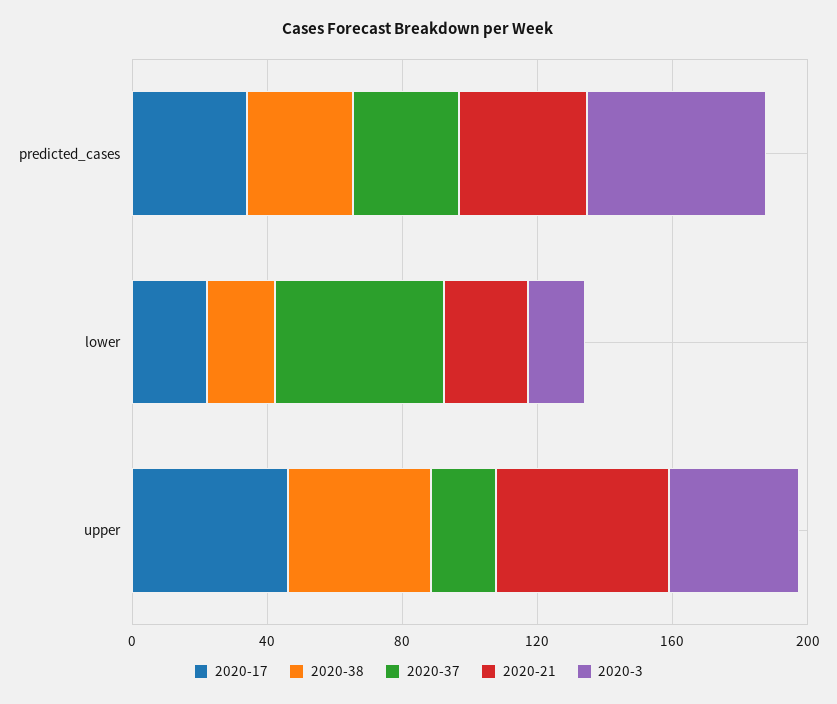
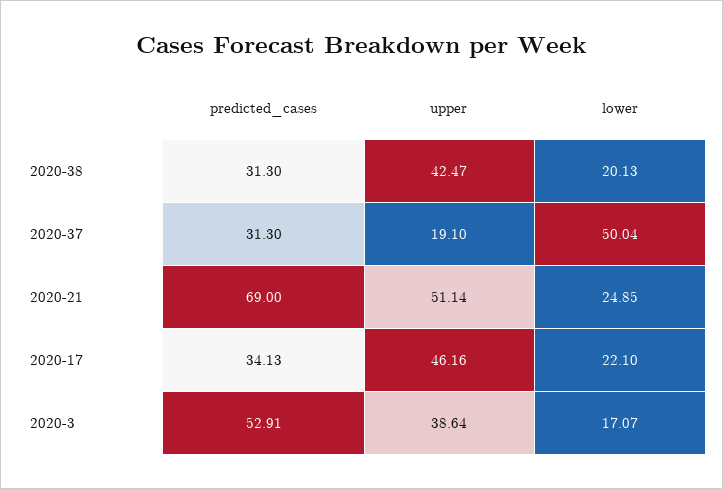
  {
    "2020-17": {
      "predicted_cases": 34.13,
      "lower": 22.1,
      "upper": 46.16
    },
    "2020-38": {
      "predicted_cases": 31.3,
      "lower": 20.13,
      "upper": 42.47
    },
    "2020-37": {
      "predicted_cases": 31.3,
      "lower": 50.04,
      "upper": 19.1
    },
    "2020-21": {
-     "predicted_cases": 40,
+     "predicted_cases": 69,
      "lower": 24.85,
      "upper": 51.14
    },
    "2020-3": {
      "predicted_cases": 52.91,
      "lower": 17.07,
      "upper": 38.64
    }
  }

